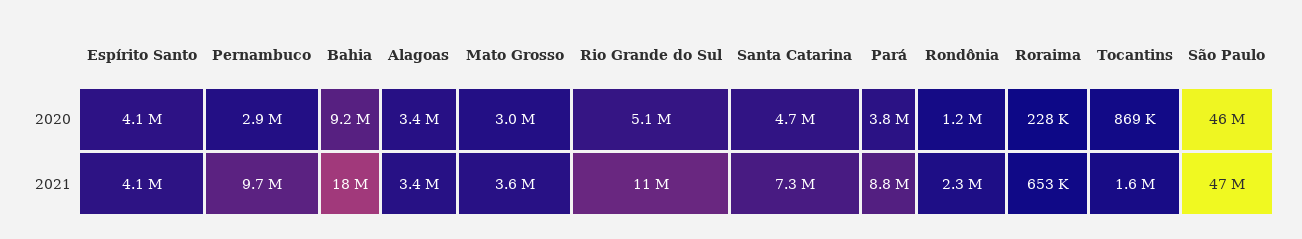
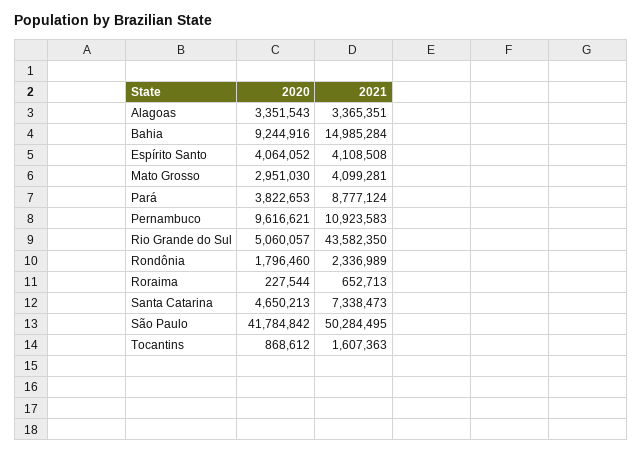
  {
    "Espírito Santo": {
      "2020": 4064052,
      "2021": 4108508
    },
    "Pernambuco": {
-     "2020": 2900000,
+     "2020": 9616621,
-     "2021": 9700000
+     "2021": 10923583
    },
    "Bahia": {
      "2020": 9244916,
-     "2021": 18000000
+     "2021": 14985284
    },
    "Alagoas": {
      "2020": 3351543,
      "2021": 3365351
    },
    "Mato Grosso": {
      "2020": 2951030,
-     "2021": 3600000
+     "2021": 4099281
    },
    "Rio Grande do Sul": {
      "2020": 5060057,
-     "2021": 11000000
+     "2021": 43582350
    },
    "Santa Catarina": {
      "2020": 4650213,
      "2021": 7338473
    },
    "Pará": {
      "2020": 3822653,
      "2021": 8777124
    },
    "Rondônia": {
-     "2020": 1200000,
+     "2020": 1796460,
      "2021": 2336989
    },
    "Roraima": {
      "2020": 227544,
      "2021": 652713
    },
    "Tocantins": {
      "2020": 868612,
      "2021": 1607363
    },
    "São Paulo": {
-     "2020": 46000000,
+     "2020": 41784842,
-     "2021": 47000000
+     "2021": 50284495
    }
  }

